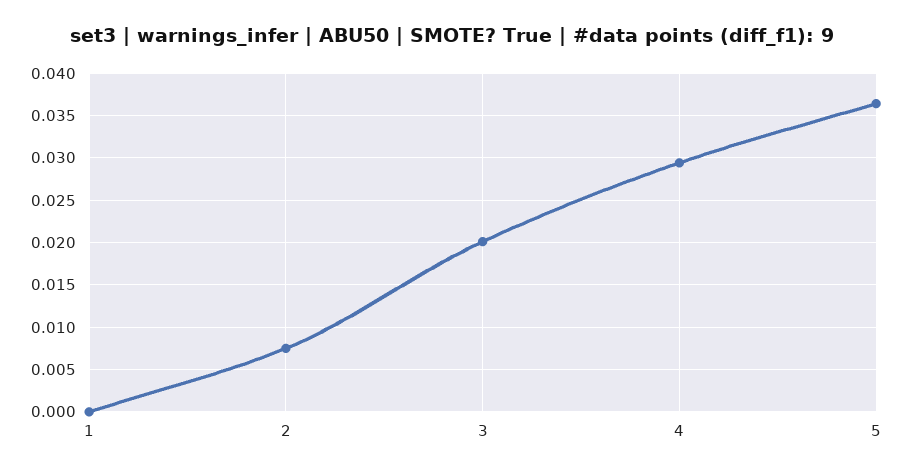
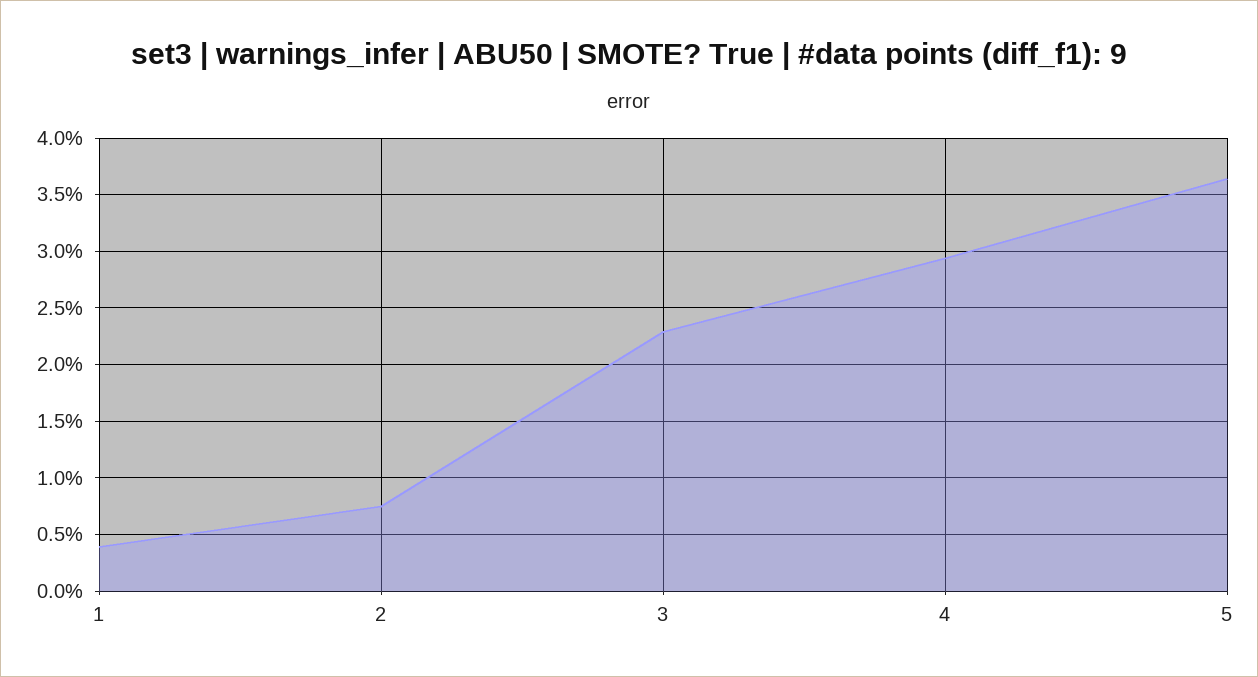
  {
-   "1": 0,
+   "1": 0.004,
    "2": 0.008,
-   "3": 0.02,
+   "3": 0.023,
    "4": 0.029,
    "5": 0.036
  }

